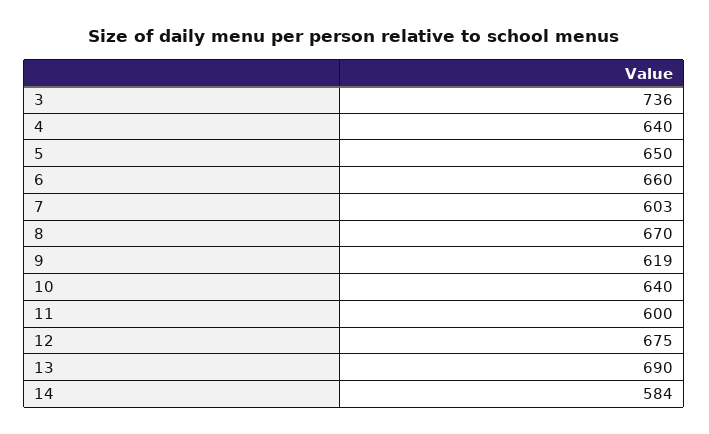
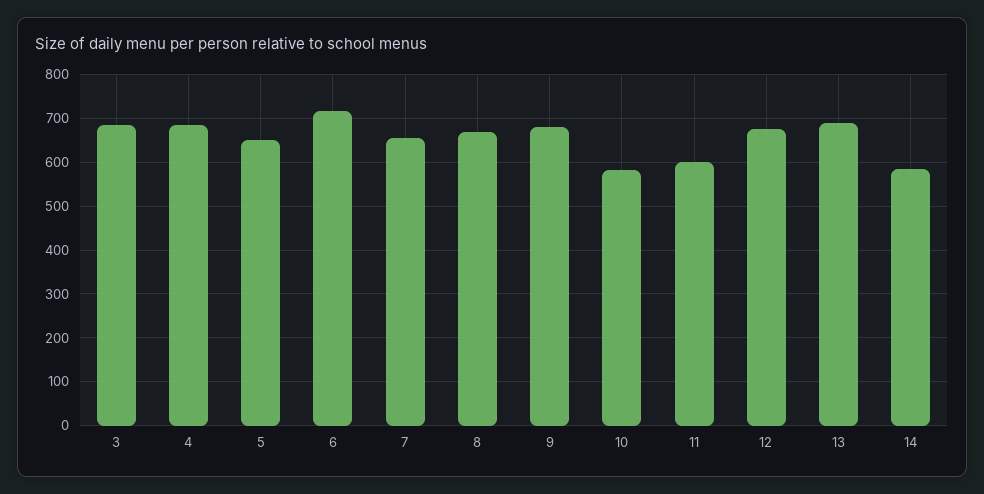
  {
-   "3": 736,
+   "3": 680,
-   "4": 640,
+   "4": 680,
    "5": 650,
-   "6": 660,
+   "6": 720,
-   "7": 603,
+   "7": 660,
    "8": 670,
-   "9": 619,
+   "9": 680,
-   "10": 640,
+   "10": 580,
    "11": 600,
    "12": 675,
    "13": 690,
    "14": 584
  }

